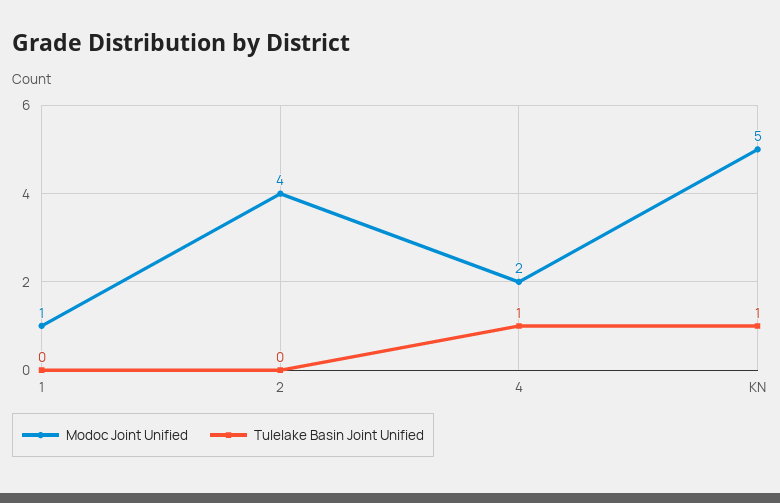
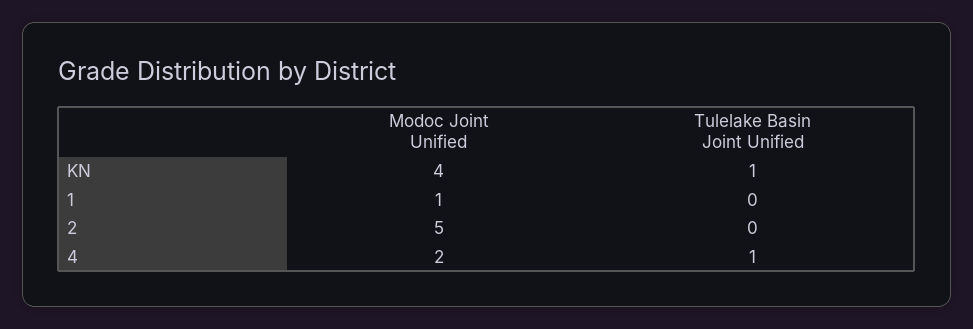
  {
    "Modoc Joint Unified": {
      "1": 1,
-     "2": 4,
+     "2": 5,
      "4": 2,
-     "KN": 5
+     "KN": 4
    },
    "Tulelake Basin Joint Unified": {
      "1": 0,
      "2": 0,
      "4": 1,
      "KN": 1
    }
  }

